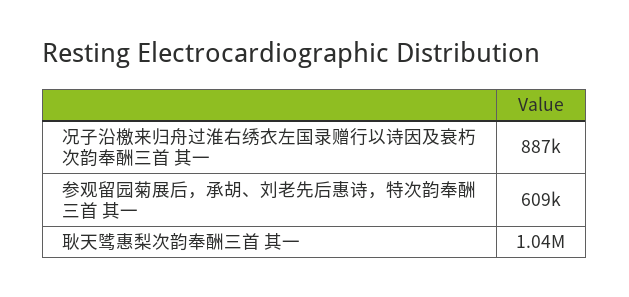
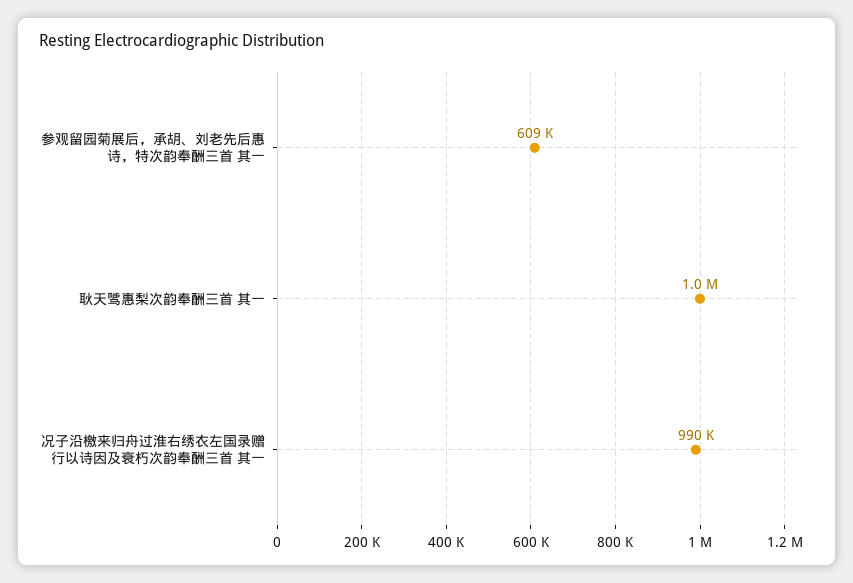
  {
-   "况子沿檄来归舟过淮右绣衣左国录赠行以诗因及衰朽次韵奉酬三首 其一": 887000,
+   "况子沿檄来归舟过淮右绣衣左国录赠行以诗因及衰朽次韵奉酬三首 其一": 990000,
    "参观留园菊展后，承胡、刘老先后惠诗，特次韵奉酬三首 其一": 609000,
    "耿天骘惠梨次韵奉酬三首 其一": 1040000
  }

